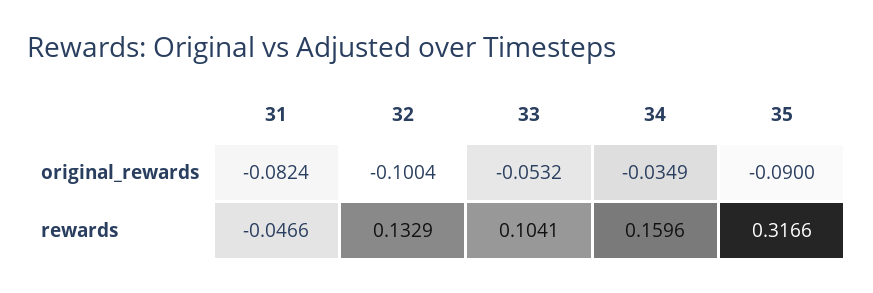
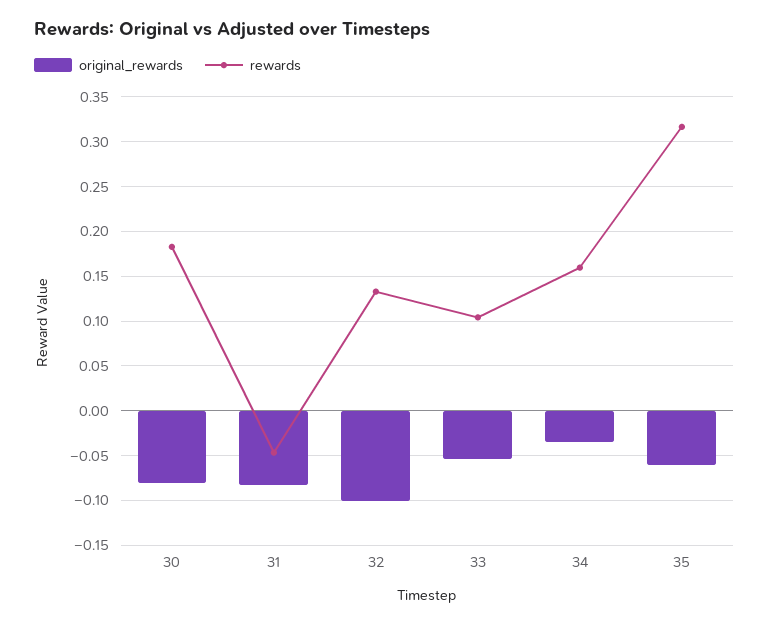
  {
    "original_rewards": {
      "31": -0.0824,
      "32": -0.1004,
      "33": -0.0532,
      "34": -0.0349,
-     "35": -0.09
+     "35": -0.06,
+     "30": -0.08
    },
    "rewards": {
      "31": -0.0466,
      "32": 0.1329,
      "33": 0.1041,
      "34": 0.1596,
-     "35": 0.3166
+     "35": 0.3166,
+     "30": 0.18
    }
  }

